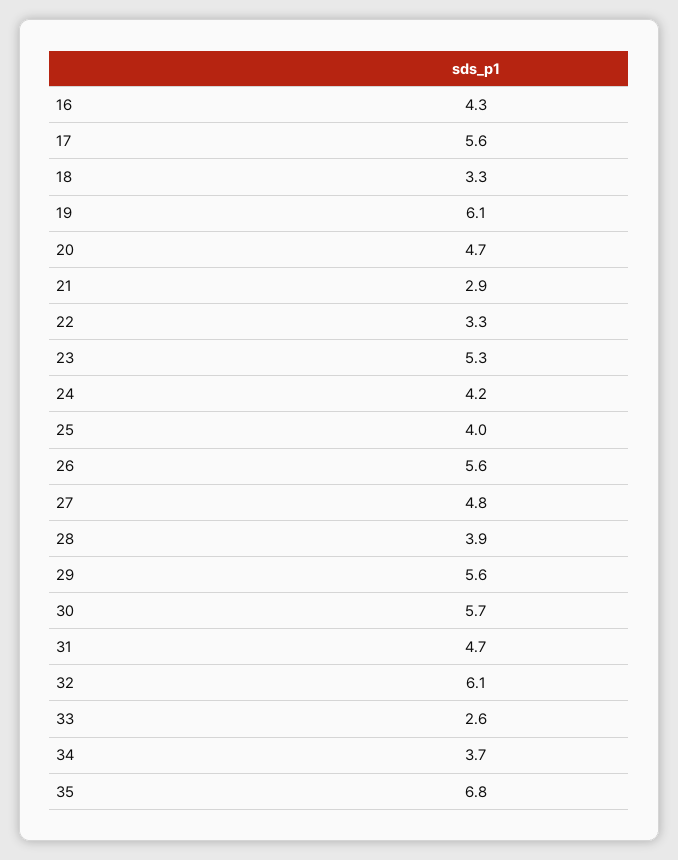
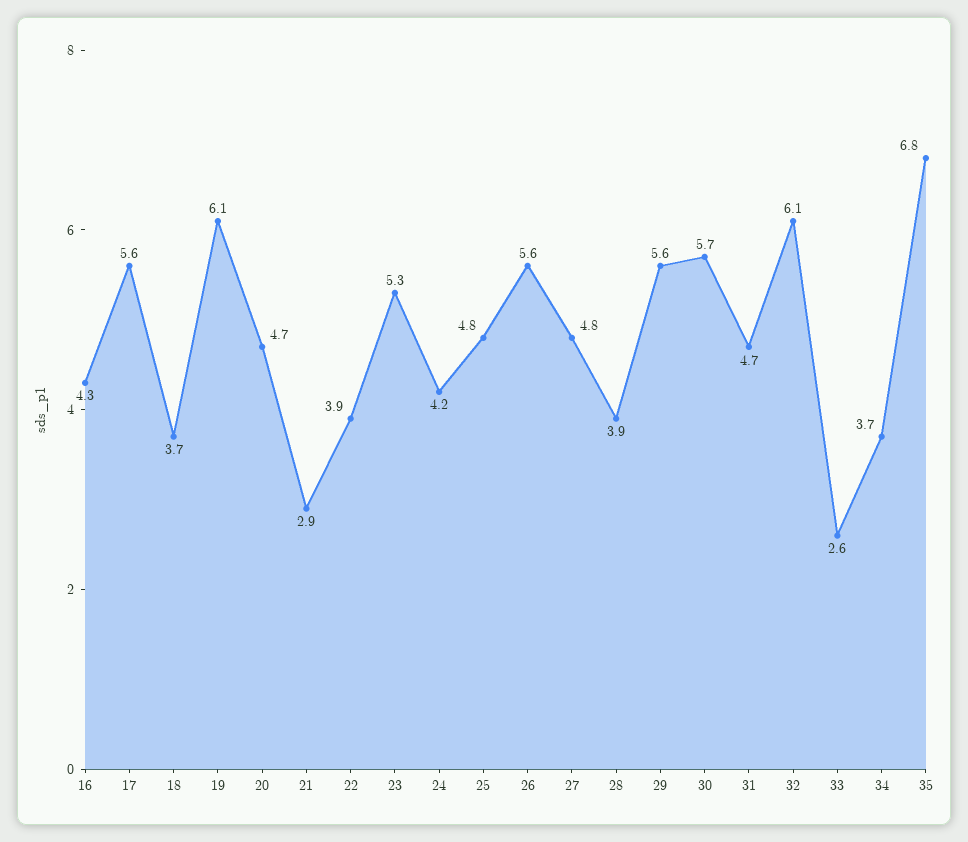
  {
    "16": 4.3,
    "17": 5.6,
-   "18": 3.3,
+   "18": 3.7,
    "19": 6.1,
    "20": 4.7,
    "21": 2.9,
-   "22": 3.3,
+   "22": 3.9,
    "23": 5.3,
    "24": 4.2,
-   "25": 4,
+   "25": 4.8,
    "26": 5.6,
    "27": 4.8,
    "28": 3.9,
    "29": 5.6,
    "30": 5.7,
    "31": 4.7,
    "32": 6.1,
    "33": 2.6,
    "34": 3.7,
    "35": 6.8
  }

